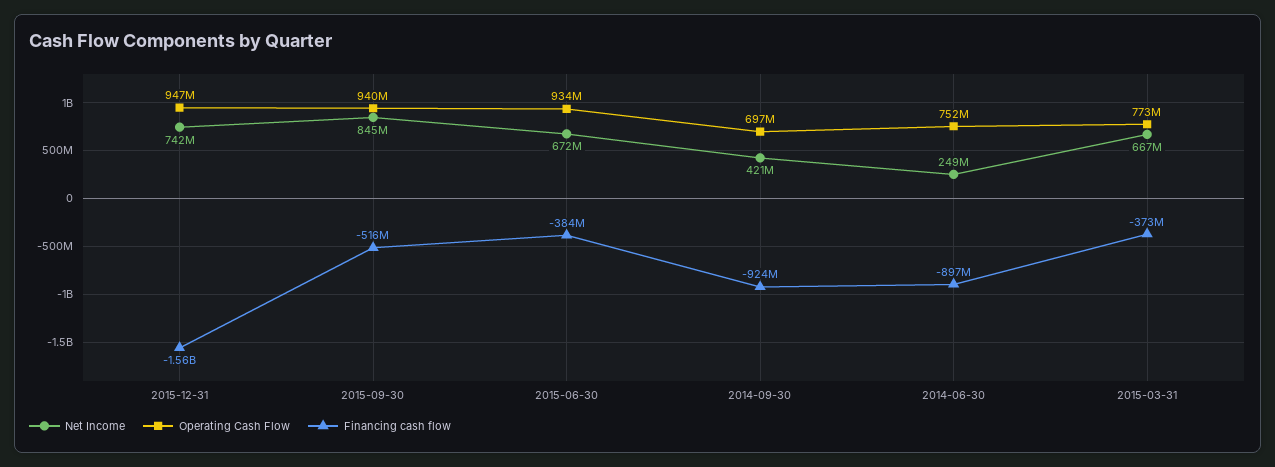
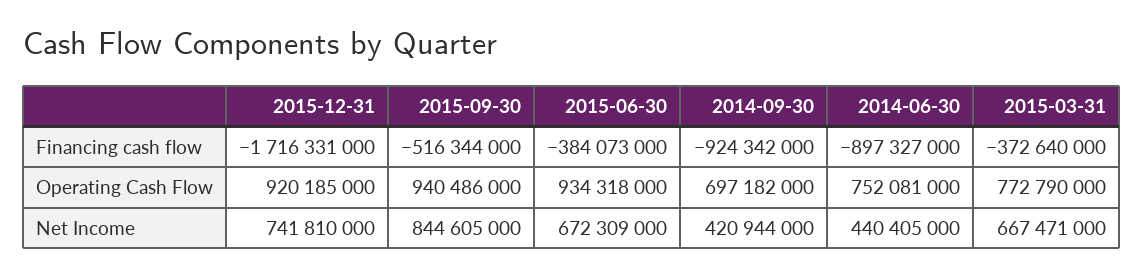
  {
    "Net Income": {
      "2015-12-31": 741810000,
      "2015-09-30": 844605000,
      "2015-06-30": 672309000,
      "2014-09-30": 420944000,
-     "2014-06-30": 249000000,
+     "2014-06-30": 440405000,
      "2015-03-31": 667471000
    },
    "Operating Cash Flow": {
-     "2015-12-31": 947000000,
+     "2015-12-31": 920185000,
      "2015-09-30": 940486000,
      "2015-06-30": 934318000,
      "2014-09-30": 697182000,
      "2014-06-30": 752081000,
      "2015-03-31": 772790000
    },
    "Financing cash flow": {
-     "2015-12-31": -1560000000,
+     "2015-12-31": -1716331000,
      "2015-09-30": -516344000,
      "2015-06-30": -384073000,
      "2014-09-30": -924342000,
      "2014-06-30": -897327000,
      "2015-03-31": -372640000
    }
  }

